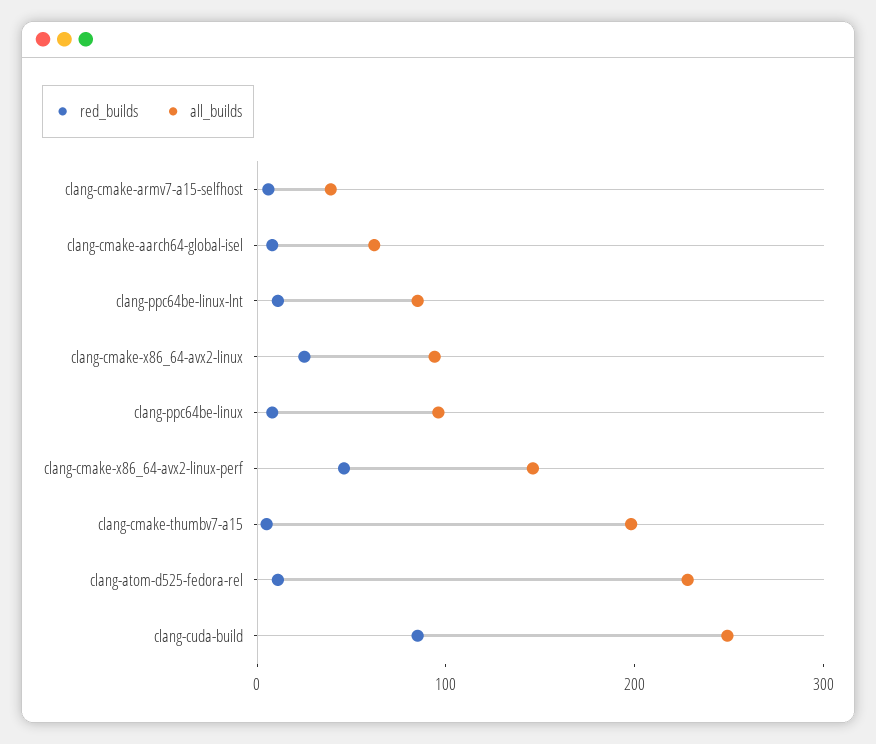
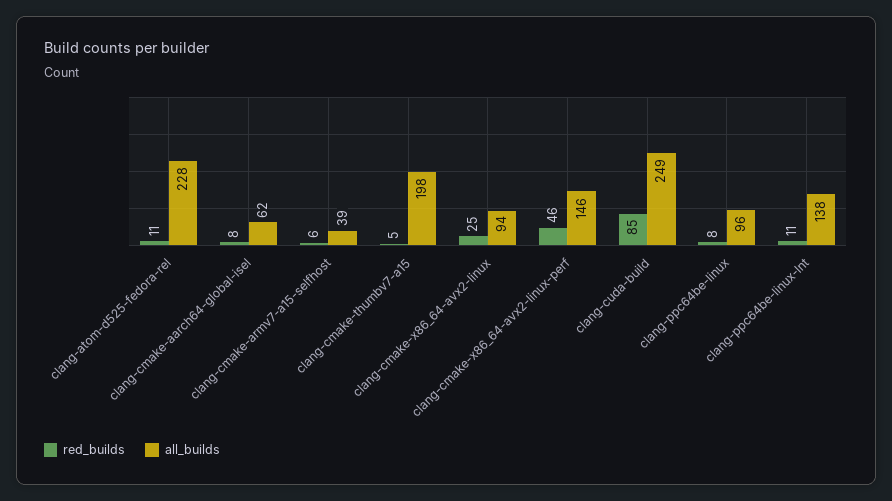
  {
    "red_builds": {
      "clang-cmake-armv7-a15-selfhost": 6,
      "clang-cmake-aarch64-global-isel": 8,
      "clang-ppc64be-linux-lnt": 11,
      "clang-cmake-x86_64-avx2-linux": 25,
      "clang-ppc64be-linux": 8,
      "clang-cmake-x86_64-avx2-linux-perf": 46,
      "clang-cmake-thumbv7-a15": 5,
      "clang-atom-d525-fedora-rel": 11,
      "clang-cuda-build": 85
    },
    "all_builds": {
      "clang-cmake-armv7-a15-selfhost": 39,
      "clang-cmake-aarch64-global-isel": 62,
-     "clang-ppc64be-linux-lnt": 80,
+     "clang-ppc64be-linux-lnt": 138,
      "clang-cmake-x86_64-avx2-linux": 94,
      "clang-ppc64be-linux": 96,
      "clang-cmake-x86_64-avx2-linux-perf": 146,
      "clang-cmake-thumbv7-a15": 198,
      "clang-atom-d525-fedora-rel": 228,
      "clang-cuda-build": 249
    }
  }

